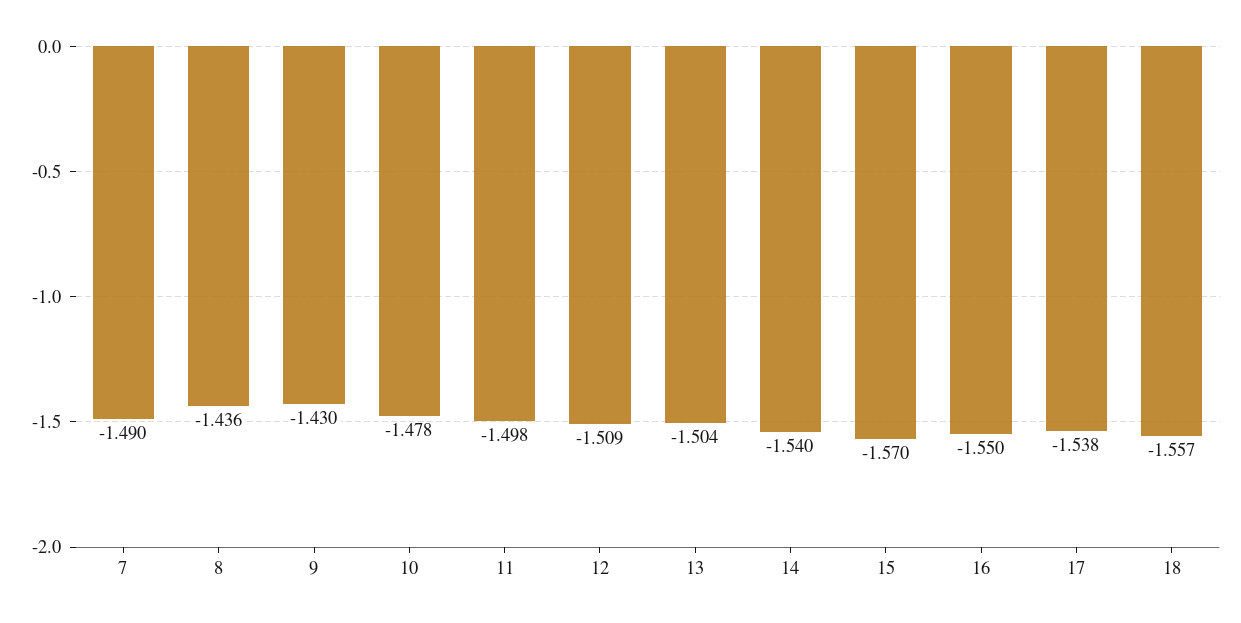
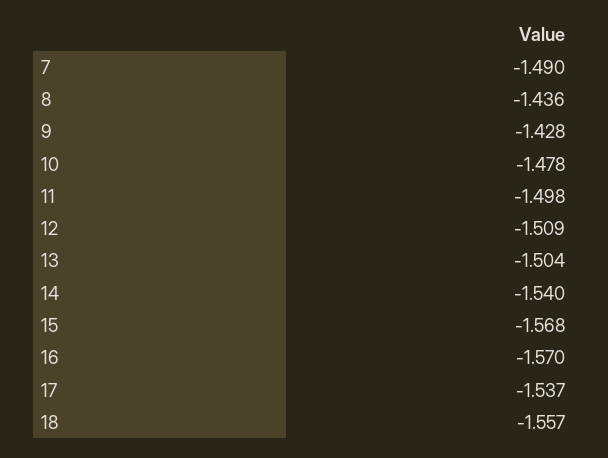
  {
    "7": -1.49,
    "8": -1.436,
-   "9": -1.43,
+   "9": -1.428,
    "10": -1.478,
    "11": -1.498,
    "12": -1.509,
    "13": -1.504,
    "14": -1.54,
-   "15": -1.57,
+   "15": -1.568,
-   "16": -1.55,
+   "16": -1.57,
-   "17": -1.538,
+   "17": -1.537,
    "18": -1.557
  }

